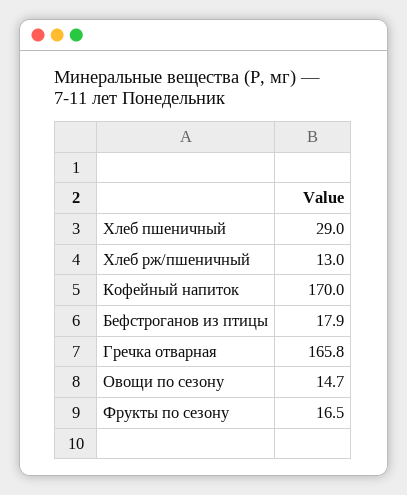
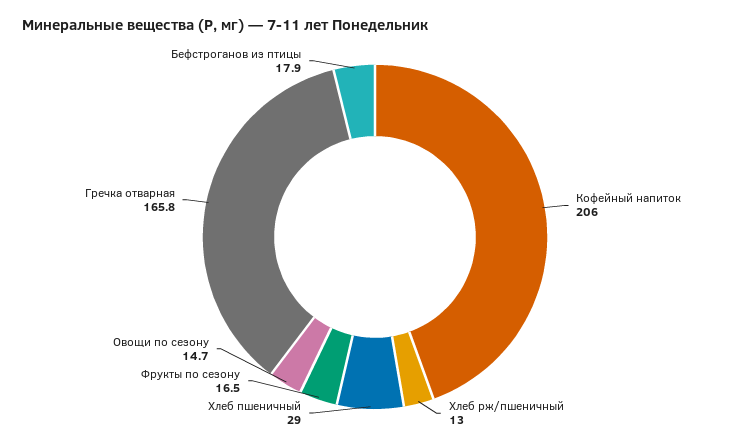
  {
    "Хлеб пшеничный": 29,
    "Хлеб рж/пшеничный": 13,
-   "Кофейный напиток": 170,
+   "Кофейный напиток": 206,
    "Бефстроганов из птицы": 17.9,
    "Гречка отварная": 165.8,
    "Овощи по сезону": 14.7,
    "Фрукты по сезону": 16.5
  }

